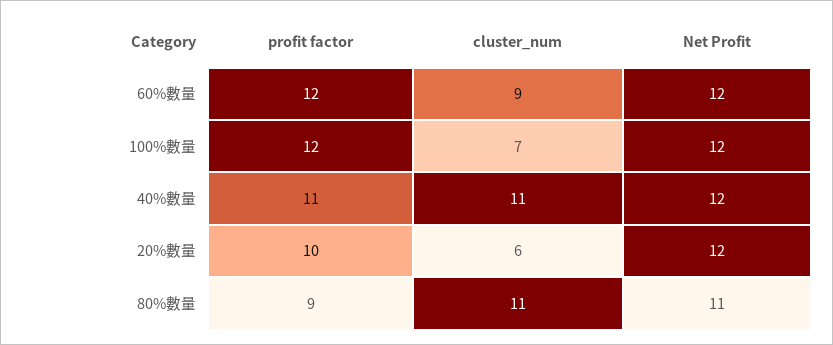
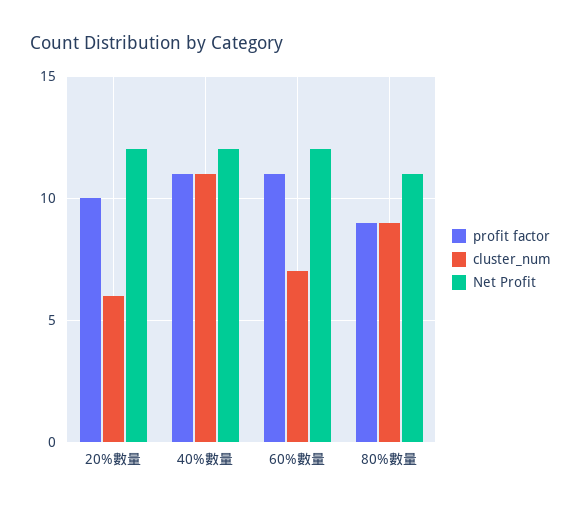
  {
    "profit factor": {
-     "60%數量": 12,
+     "60%數量": 11,
-     "100%數量": 12,
      "40%數量": 11,
      "20%數量": 10,
      "80%數量": 9
    },
    "cluster_num": {
-     "60%數量": 9,
+     "60%數量": 7,
-     "100%數量": 7,
      "40%數量": 11,
      "20%數量": 6,
-     "80%數量": 11
+     "80%數量": 9
    },
    "Net Profit": {
      "60%數量": 12,
-     "100%數量": 12,
      "40%數量": 12,
      "20%數量": 12,
      "80%數量": 11
    }
  }

